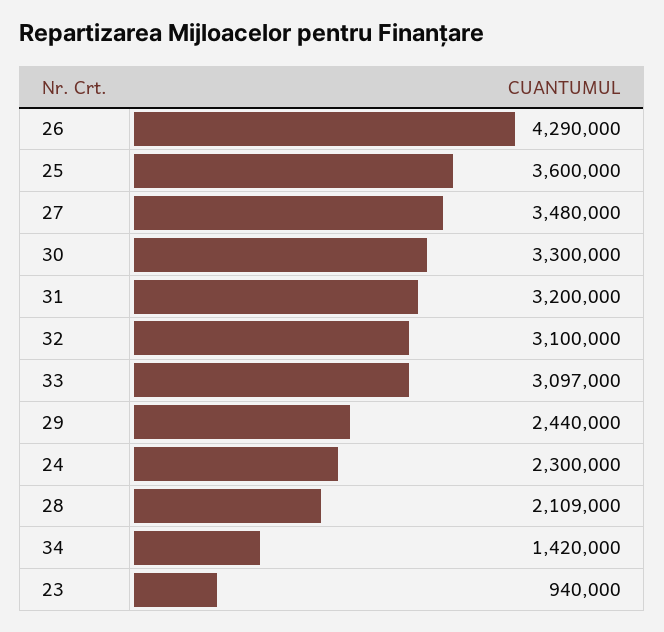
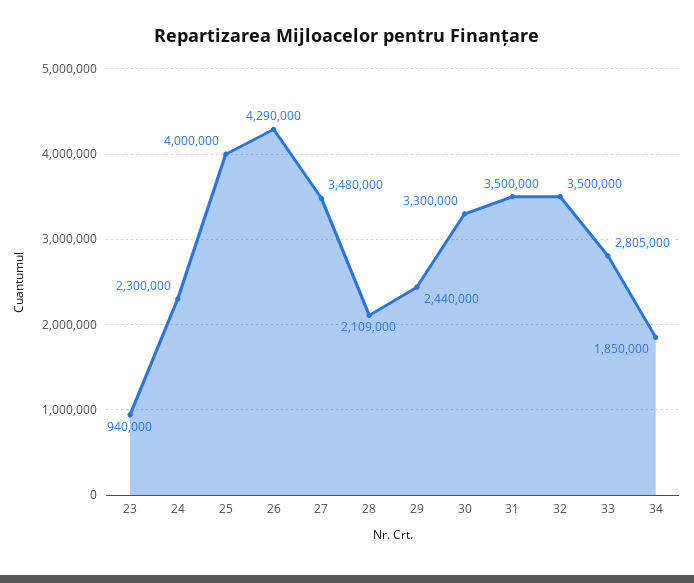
  {
    "26": 4290000,
-   "25": 3600000,
+   "25": 4000000,
    "27": 3480000,
    "30": 3300000,
-   "31": 3200000,
+   "31": 3500000,
-   "32": 3100000,
+   "32": 3500000,
-   "33": 3097000,
+   "33": 2805000,
    "29": 2440000,
    "24": 2300000,
    "28": 2109000,
-   "34": 1420000,
+   "34": 1850000,
    "23": 940000
  }

